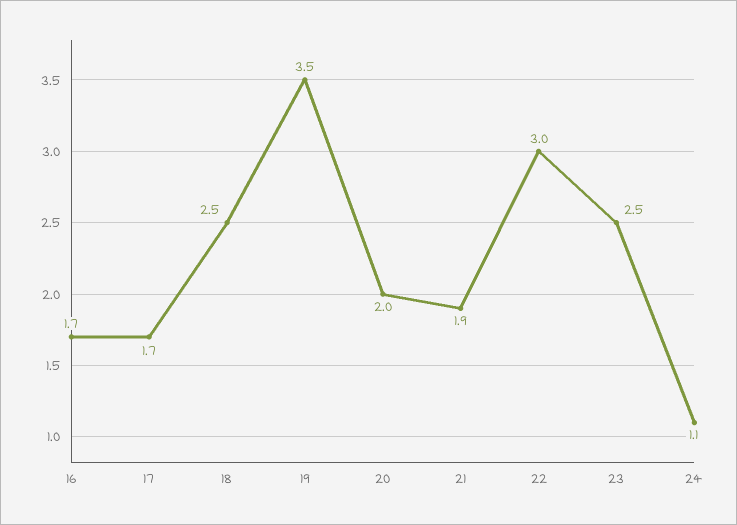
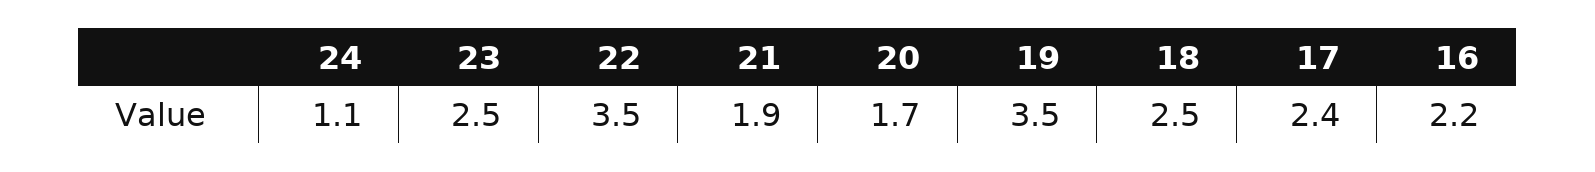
  {
-   "16": 1.7,
+   "16": 2.2,
-   "17": 1.7,
+   "17": 2.4,
    "18": 2.5,
    "19": 3.5,
-   "20": 2,
+   "20": 1.7,
    "21": 1.9,
-   "22": 3,
+   "22": 3.5,
    "23": 2.5,
    "24": 1.1
  }

